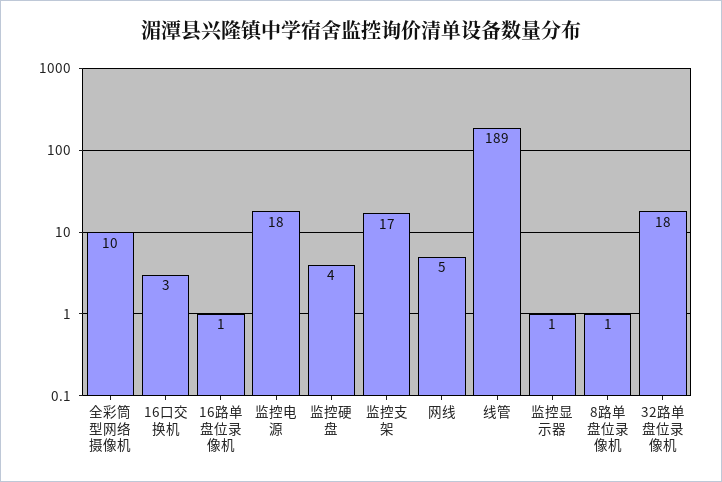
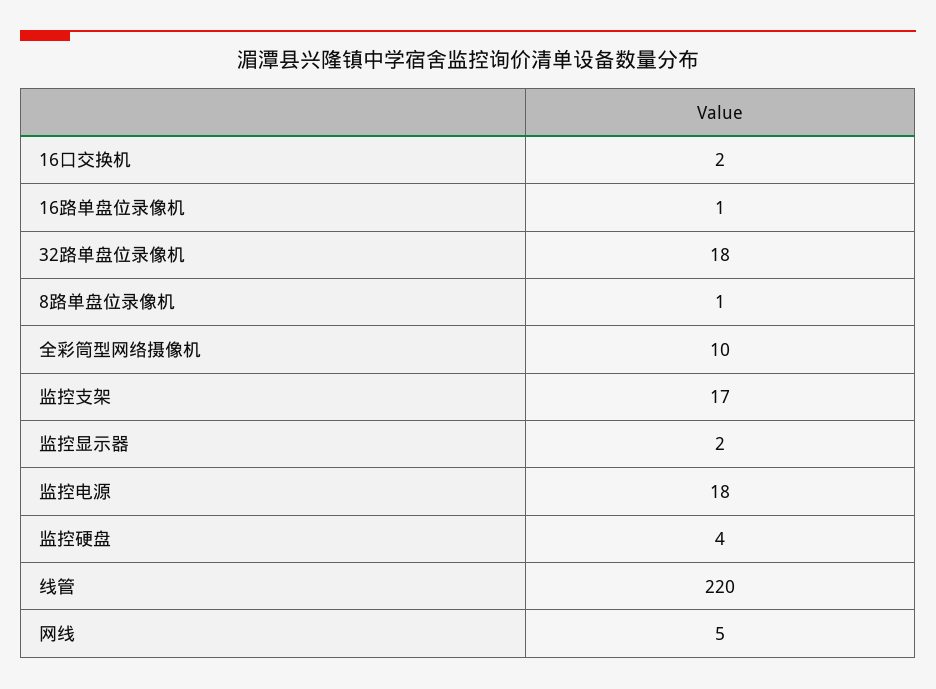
  {
    "全彩筒型网络摄像机": 10,
-   "16口交换机": 3,
+   "16口交换机": 2,
    "16路单盘位录像机": 1,
    "监控电源": 18,
    "监控硬盘": 4,
    "监控支架": 17,
    "网线": 5,
-   "线管": 189,
+   "线管": 220,
-   "监控显示器": 1,
+   "监控显示器": 2,
    "8路单盘位录像机": 1,
    "32路单盘位录像机": 18
  }

